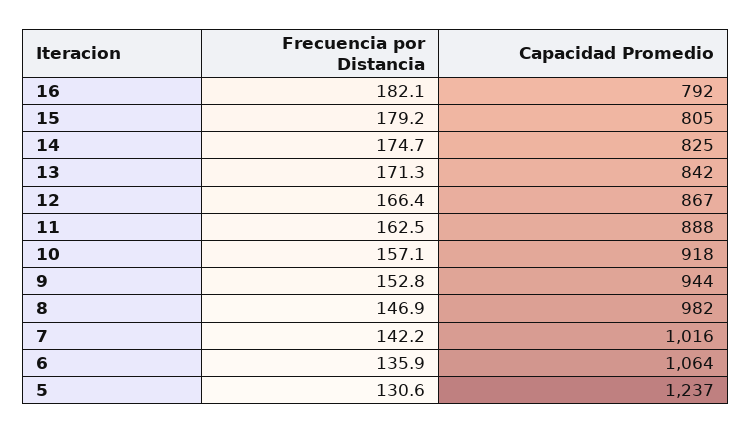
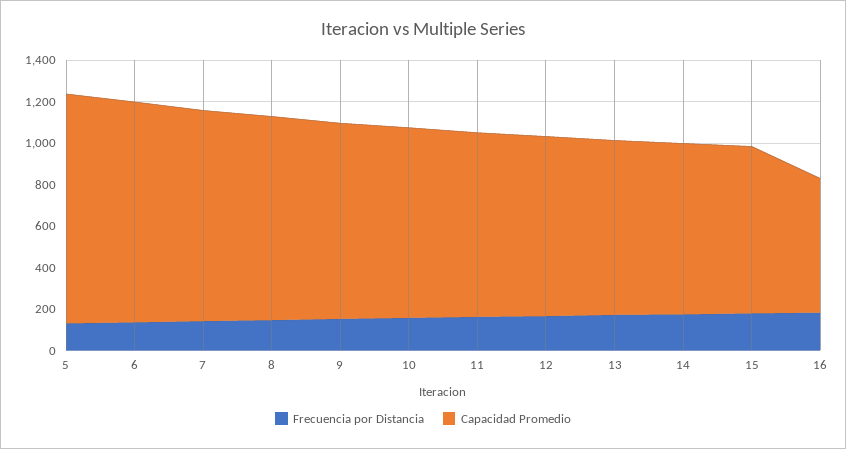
  {
    "Frecuencia por Distancia": {
      "16": 182.1,
      "15": 179.2,
      "14": 174.7,
      "13": 171.3,
      "12": 166.4,
      "11": 162.5,
      "10": 157.1,
      "9": 152.8,
      "8": 146.9,
      "7": 142.2,
      "6": 135.9,
      "5": 130.6
    },
    "Capacidad Promedio": {
-     "16": 792,
+     "16": 650,
      "15": 805,
      "14": 825,
      "13": 842,
      "12": 867,
      "11": 888,
      "10": 918,
      "9": 944,
      "8": 982,
      "7": 1016,
      "6": 1064,
-     "5": 1237
+     "5": 1100
    }
  }

